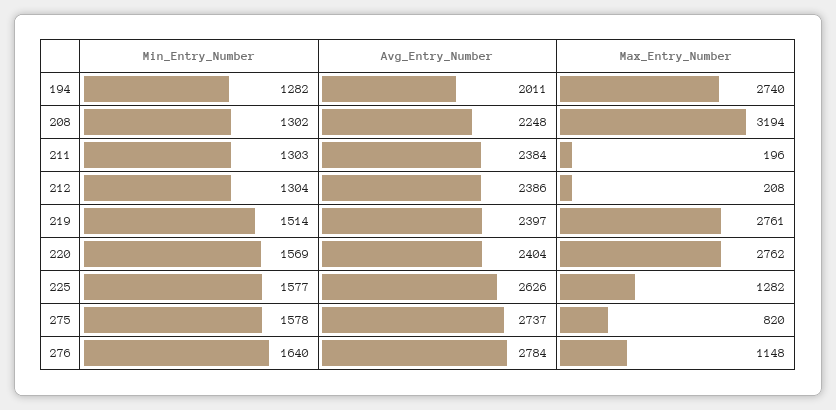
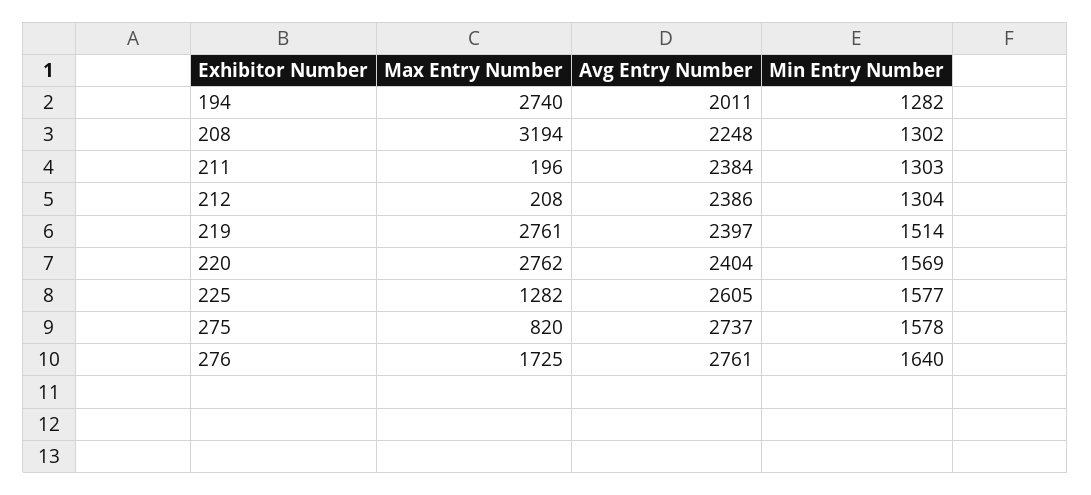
  {
    "Min_Entry_Number": {
      "194": 1282,
      "208": 1302,
      "211": 1303,
      "212": 1304,
      "219": 1514,
      "220": 1569,
      "225": 1577,
      "275": 1578,
      "276": 1640
    },
    "Avg_Entry_Number": {
      "194": 2011,
      "208": 2248,
      "211": 2384,
      "212": 2386,
      "219": 2397,
      "220": 2404,
-     "225": 2626,
+     "225": 2605,
      "275": 2737,
-     "276": 2784
+     "276": 2761
    },
    "Max_Entry_Number": {
      "194": 2740,
      "208": 3194,
      "211": 196,
      "212": 208,
      "219": 2761,
      "220": 2762,
      "225": 1282,
      "275": 820,
-     "276": 1148
+     "276": 1725
    }
  }

